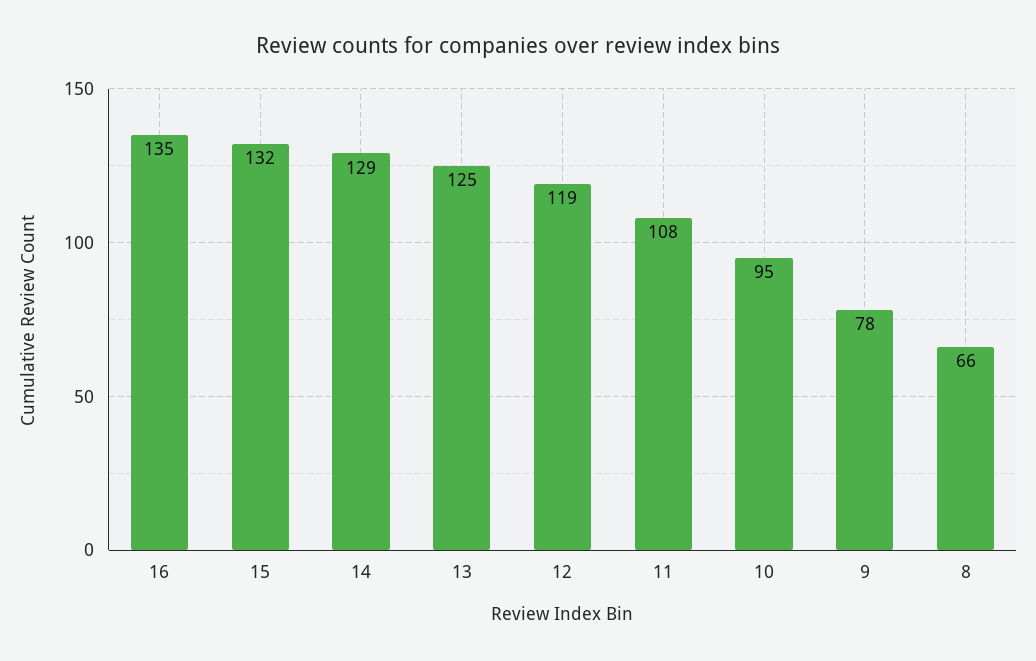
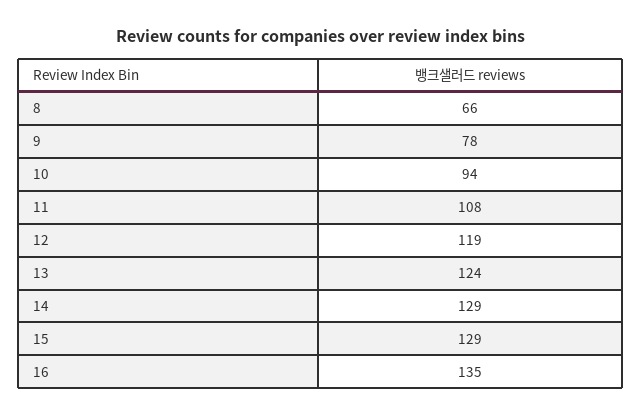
  {
    "16": 135,
-   "15": 132,
+   "15": 129,
    "14": 129,
-   "13": 125,
+   "13": 124,
    "12": 119,
    "11": 108,
-   "10": 95,
+   "10": 94,
    "9": 78,
    "8": 66
  }

